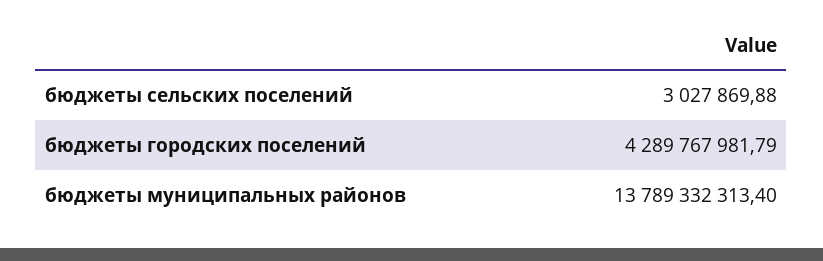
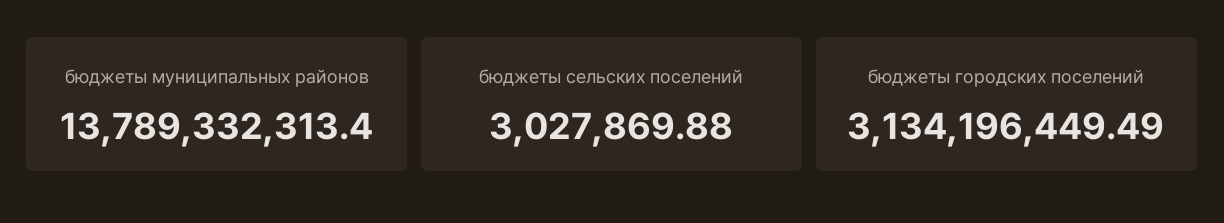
  {
    "бюджеты сельских поселений": 3027869.88,
-   "бюджеты городских поселений": 4289767981.79,
+   "бюджеты городских поселений": 3134196449.49,
    "бюджеты муниципальных районов": 13789332313.4
  }

